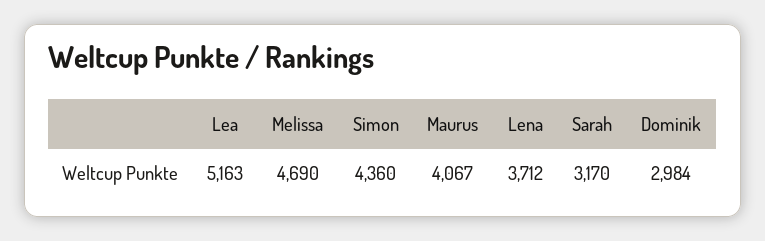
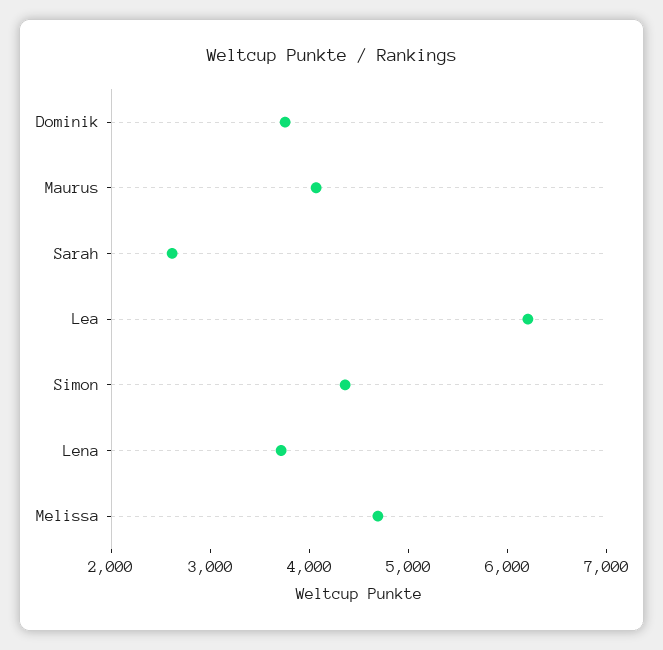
  {
-   "Lea": 5163,
+   "Lea": 6200,
    "Melissa": 4690,
    "Simon": 4360,
    "Maurus": 4067,
    "Lena": 3712,
-   "Sarah": 3170,
+   "Sarah": 2600,
-   "Dominik": 2984
+   "Dominik": 3800
  }

